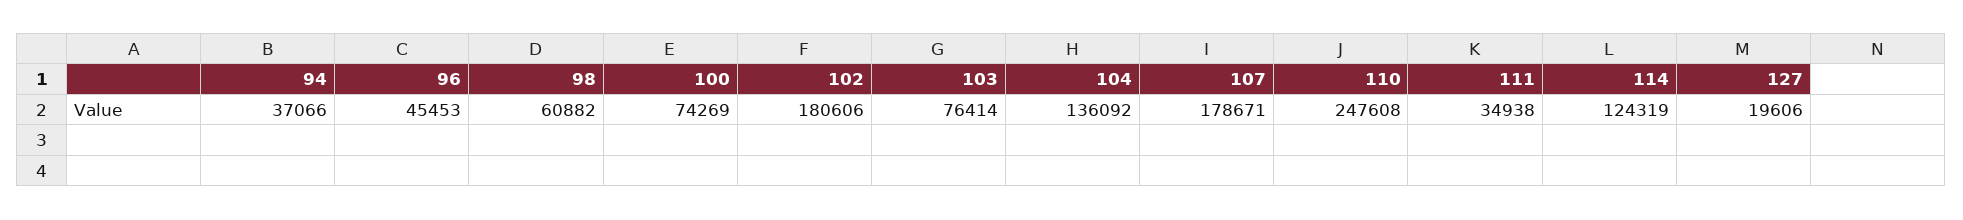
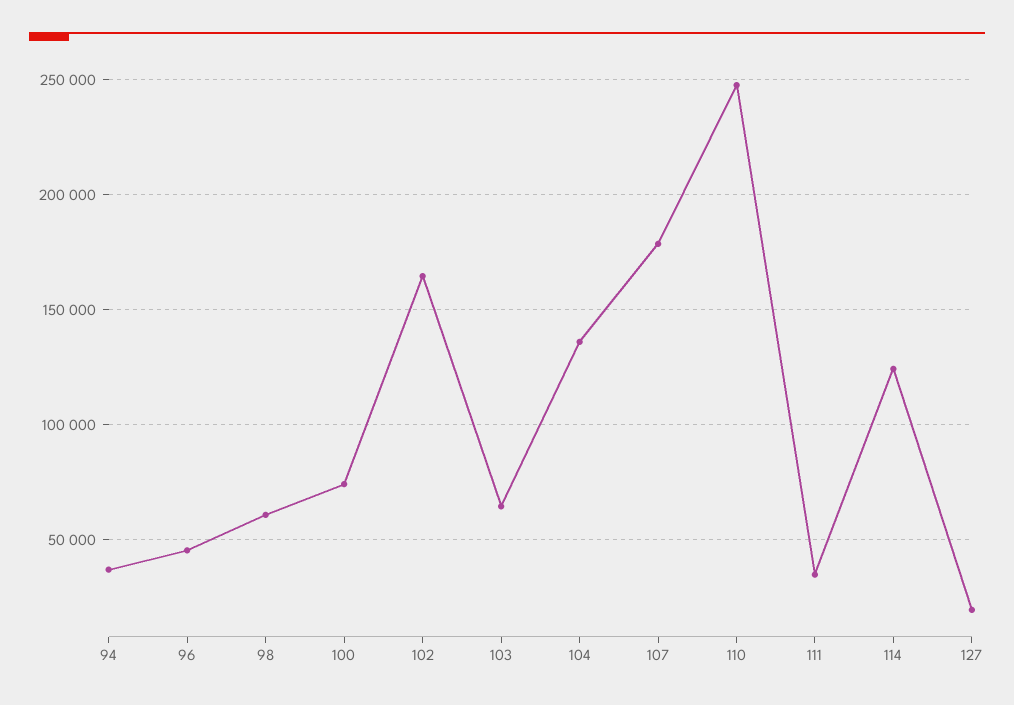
  {
    "94": 37066,
    "96": 45453,
    "98": 60882,
    "100": 74269,
-   "102": 180606,
+   "102": 165000,
-   "103": 76414,
+   "103": 65000,
    "104": 136092,
    "107": 178671,
    "110": 247608,
    "111": 34938,
    "114": 124319,
    "127": 19606
  }

